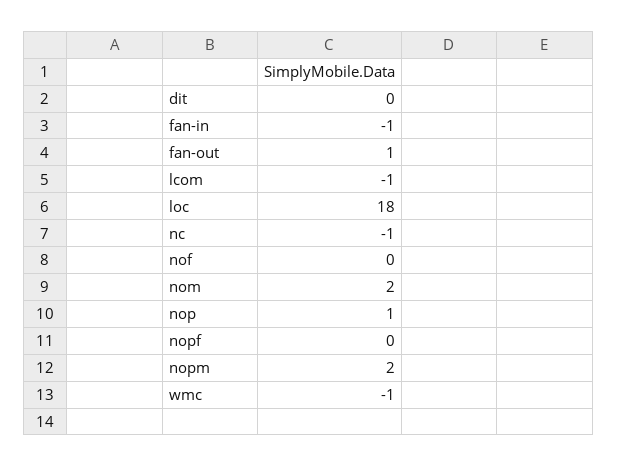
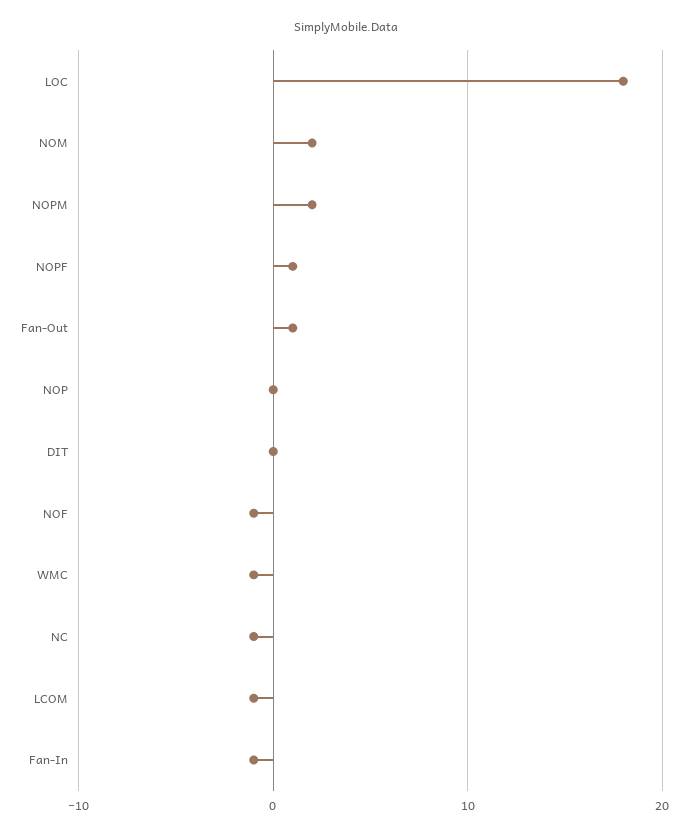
  {
    "dit": 0,
    "fan-in": -1,
    "fan-out": 1,
    "lcom": -1,
    "loc": 18,
    "nc": -1,
-   "nof": 0,
+   "nof": -1,
    "nom": 2,
-   "nop": 1,
+   "nop": 0,
-   "nopf": 0,
+   "nopf": 1,
    "nopm": 2,
    "wmc": -1
  }

